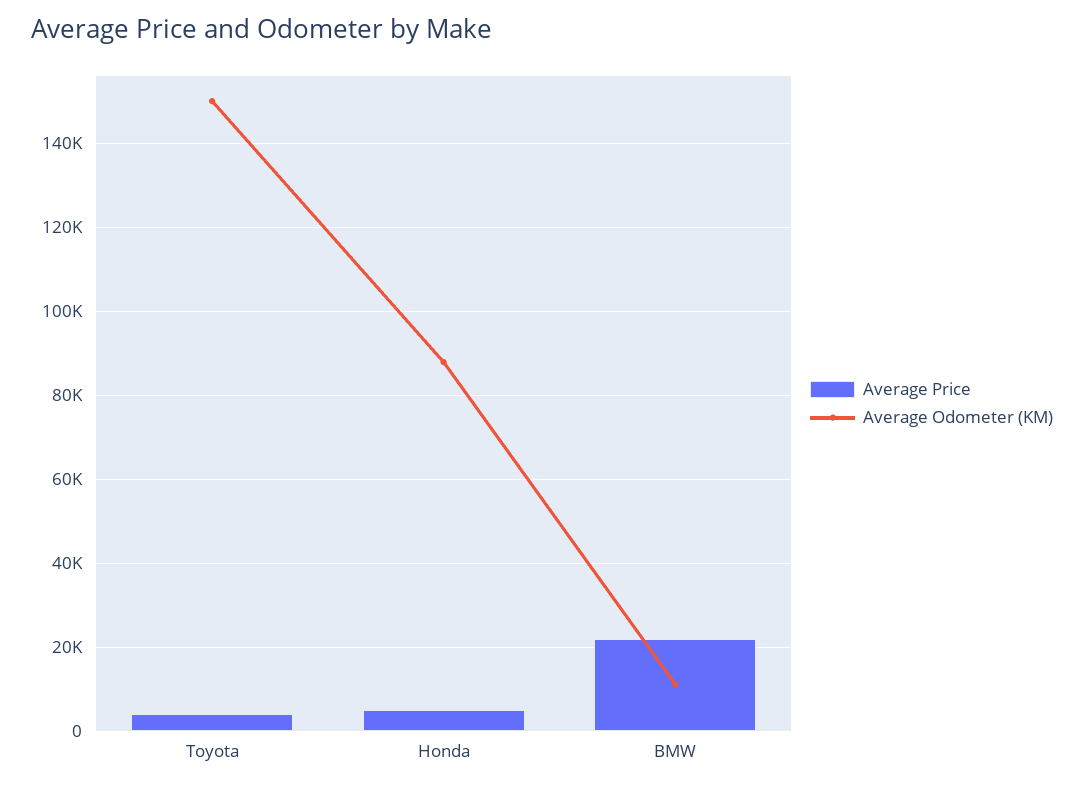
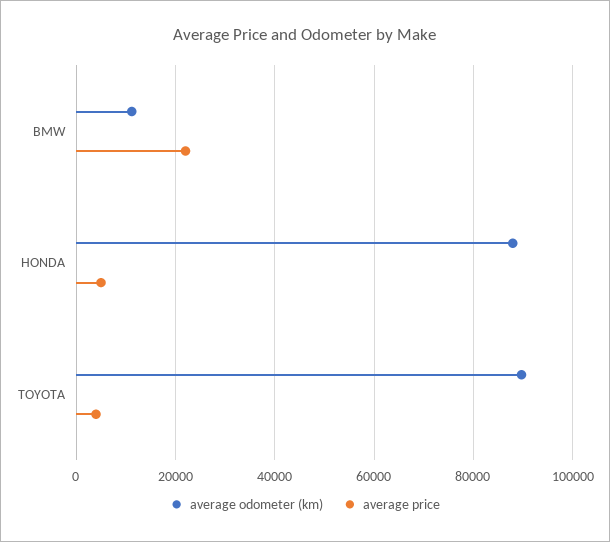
  {
    "Average Price": {
      "Toyota": 4000,
      "Honda": 6000,
      "BMW": 22000
    },
    "Average Odometer (KM)": {
-     "Toyota": 150000,
+     "Toyota": 90000,
      "Honda": 88000,
      "BMW": 12000
    }
  }

